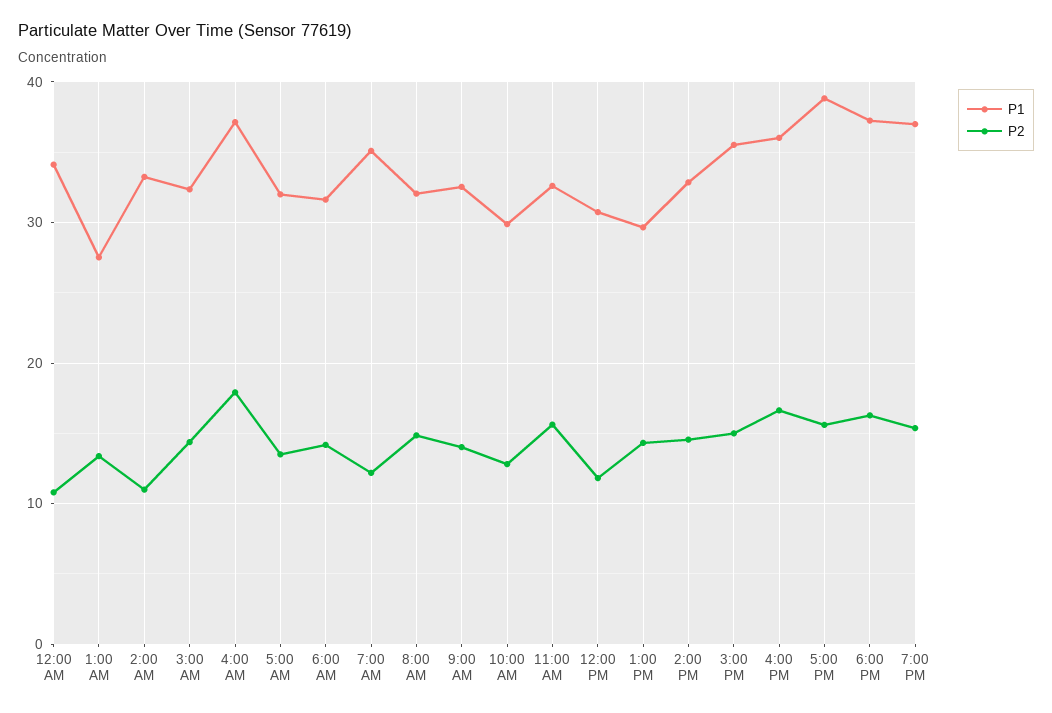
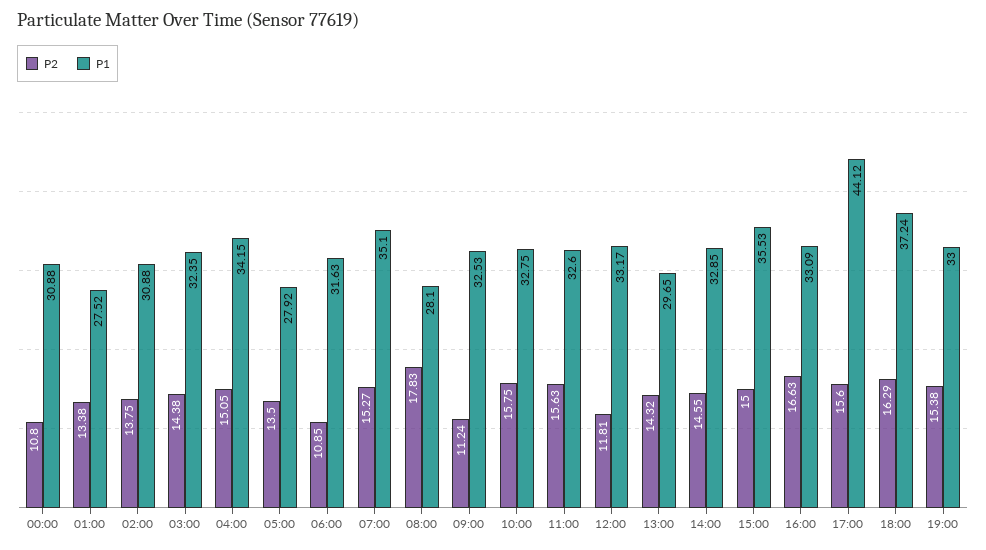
  {
    "P1": {
-     "12:00 AM": 34,
+     "12:00 AM": 30.88,
      "1:00 AM": 27.52,
-     "2:00 AM": 33,
+     "2:00 AM": 30.88,
      "3:00 AM": 32.35,
-     "4:00 AM": 37,
+     "4:00 AM": 34.15,
-     "5:00 AM": 32,
+     "5:00 AM": 27.92,
      "6:00 AM": 31.63,
      "7:00 AM": 35.1,
-     "8:00 AM": 32,
+     "8:00 AM": 28.1,
      "9:00 AM": 32.53,
-     "10:00 AM": 30,
+     "10:00 AM": 32.75,
      "11:00 AM": 32.6,
-     "12:00 PM": 31,
+     "12:00 PM": 33.17,
      "1:00 PM": 29.65,
      "2:00 PM": 32.85,
      "3:00 PM": 35.53,
-     "4:00 PM": 36,
+     "4:00 PM": 33.09,
-     "5:00 PM": 39,
+     "5:00 PM": 44.12,
      "6:00 PM": 37.24,
-     "7:00 PM": 37
+     "7:00 PM": 33
    },
    "P2": {
      "12:00 AM": 10.8,
      "1:00 AM": 13.38,
-     "2:00 AM": 11,
+     "2:00 AM": 13.75,
      "3:00 AM": 14.38,
-     "4:00 AM": 18,
+     "4:00 AM": 15.05,
      "5:00 AM": 13.5,
-     "6:00 AM": 14,
+     "6:00 AM": 10.85,
-     "7:00 AM": 12,
+     "7:00 AM": 15.27,
-     "8:00 AM": 15,
+     "8:00 AM": 17.83,
-     "9:00 AM": 14,
+     "9:00 AM": 11.24,
-     "10:00 AM": 13,
+     "10:00 AM": 15.75,
      "11:00 AM": 15.63,
      "12:00 PM": 11.81,
      "1:00 PM": 14.32,
      "2:00 PM": 14.55,
      "3:00 PM": 15,
      "4:00 PM": 16.63,
      "5:00 PM": 15.6,
      "6:00 PM": 16.29,
      "7:00 PM": 15.38
    }
  }

